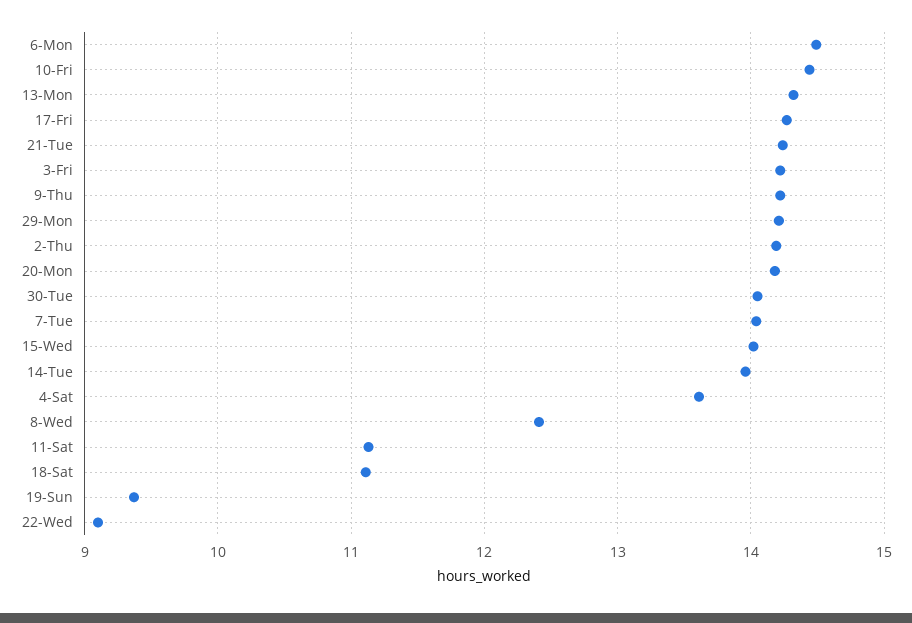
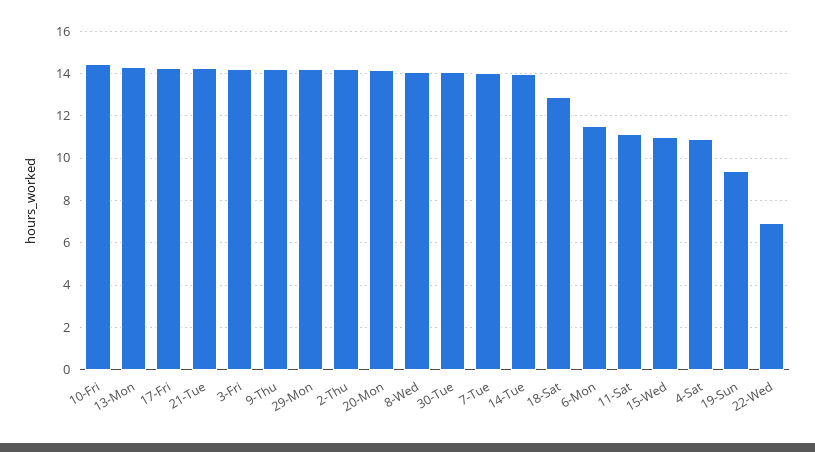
  {
-   "6-Mon": 14.5,
+   "6-Mon": 11.5,
    "10-Fri": 14.4,
    "13-Mon": 14.3,
    "17-Fri": 14.3,
    "21-Tue": 14.2,
    "3-Fri": 14.2,
    "9-Thu": 14.2,
    "29-Mon": 14.2,
    "2-Thu": 14.2,
    "20-Mon": 14.2,
    "30-Tue": 14.1,
    "7-Tue": 14,
-   "15-Wed": 14,
+   "15-Wed": 11,
    "14-Tue": 14,
-   "4-Sat": 13.6,
+   "4-Sat": 11,
-   "8-Wed": 12.4,
+   "8-Wed": 14,
    "11-Sat": 11.1,
-   "18-Sat": 11.1,
+   "18-Sat": 13,
    "19-Sun": 9.4,
-   "22-Wed": 9.1
+   "22-Wed": 7
  }

